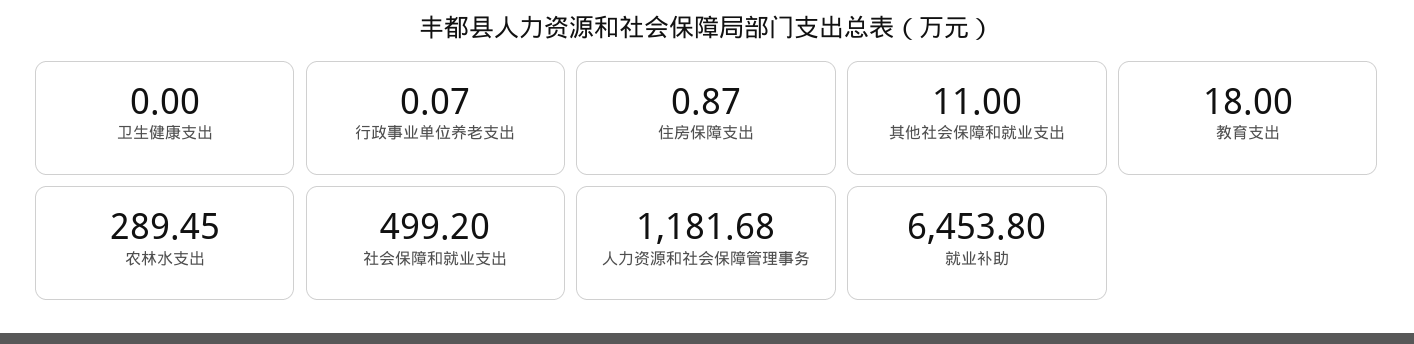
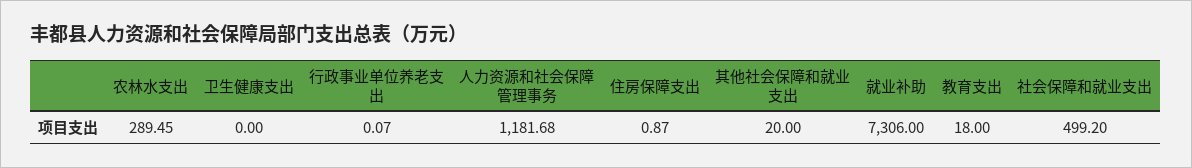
  {
    "卫生健康支出": 0,
    "行政事业单位养老支出": 0.07,
    "住房保障支出": 0.87,
-   "其他社会保障和就业支出": 11,
+   "其他社会保障和就业支出": 20,
    "教育支出": 18,
    "农林水支出": 289.45,
    "社会保障和就业支出": 499.2,
    "人力资源和社会保障管理事务": 1181.68,
-   "就业补助": 6453.8
+   "就业补助": 7306
  }

